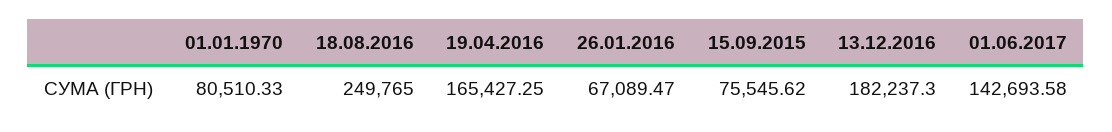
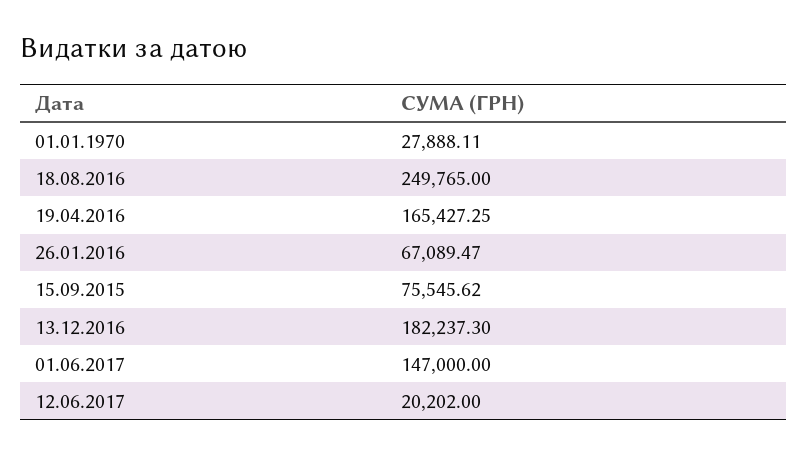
  {
-   "01.01.1970": 80510.33,
+   "01.01.1970": 27888.11,
    "18.08.2016": 249765,
    "19.04.2016": 165427.25,
    "26.01.2016": 67089.47,
    "15.09.2015": 75545.62,
    "13.12.2016": 182237.3,
-   "01.06.2017": 142693.58
+   "01.06.2017": 147000,
+   "12.06.2017": 20202
  }

